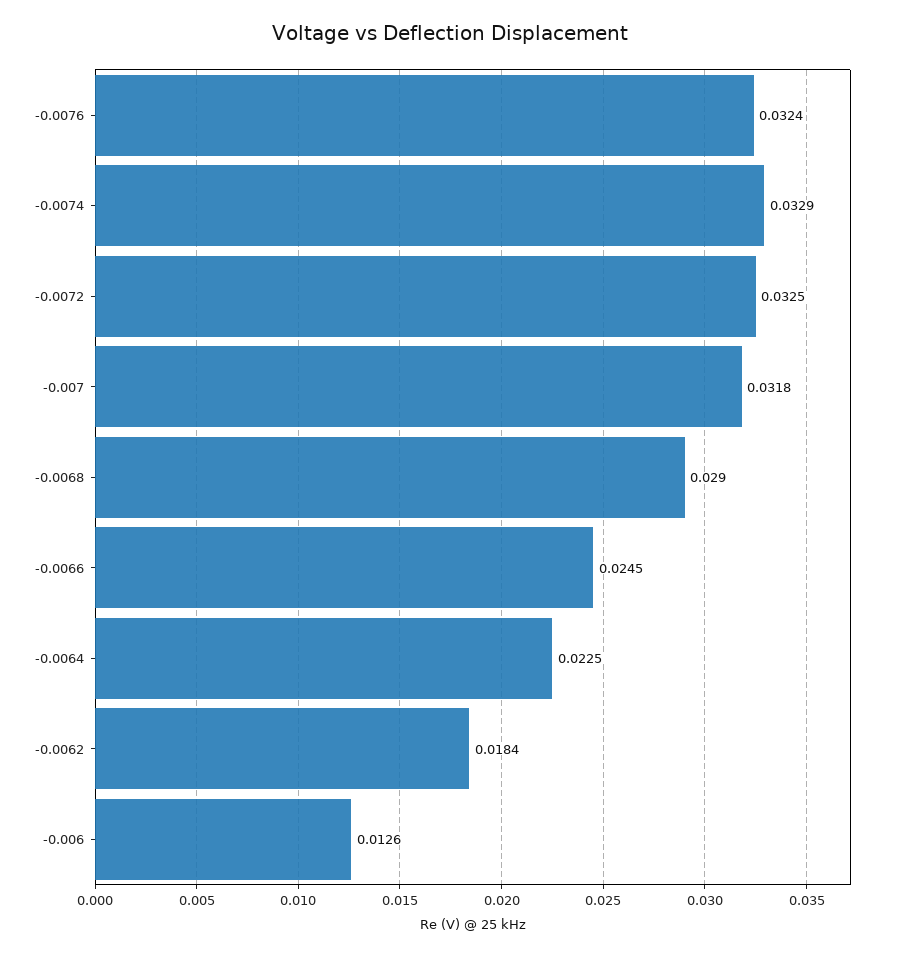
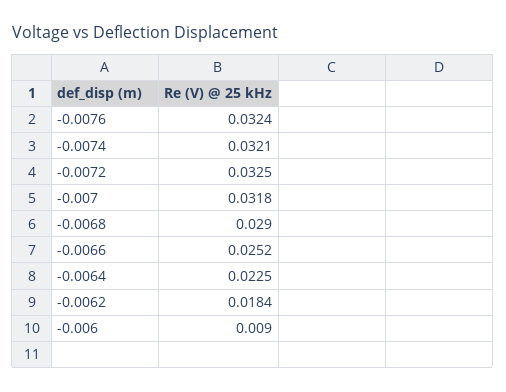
  {
    "-0.0076": 0.0324,
-   "-0.0074": 0.0329,
+   "-0.0074": 0.0321,
    "-0.0072": 0.0325,
    "-0.007": 0.0318,
    "-0.0068": 0.029,
-   "-0.0066": 0.0245,
+   "-0.0066": 0.0252,
    "-0.0064": 0.0225,
    "-0.0062": 0.0184,
-   "-0.006": 0.0126
+   "-0.006": 0.009
  }

